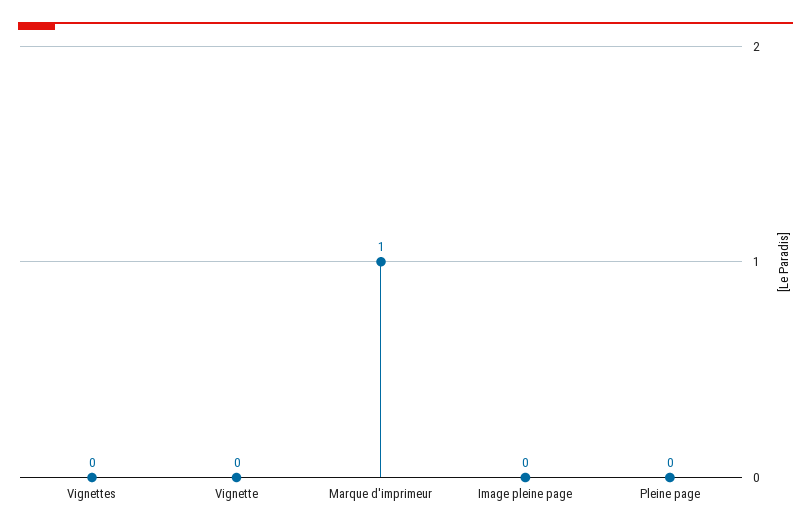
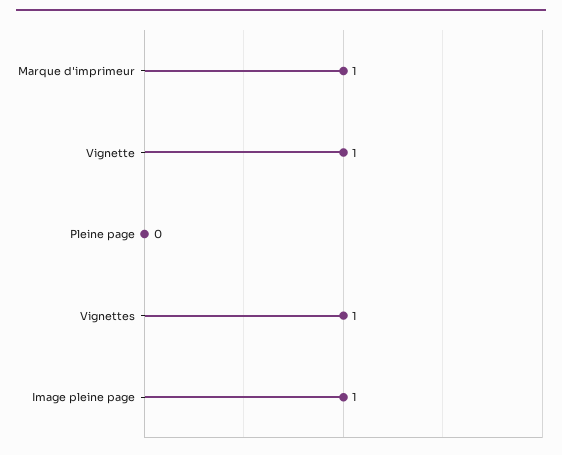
  {
-   "Vignettes": 0,
+   "Vignettes": 1,
-   "Vignette": 0,
+   "Vignette": 1,
    "Marque d'imprimeur": 1,
-   "Image pleine page": 0,
+   "Image pleine page": 1,
    "Pleine page": 0
  }

